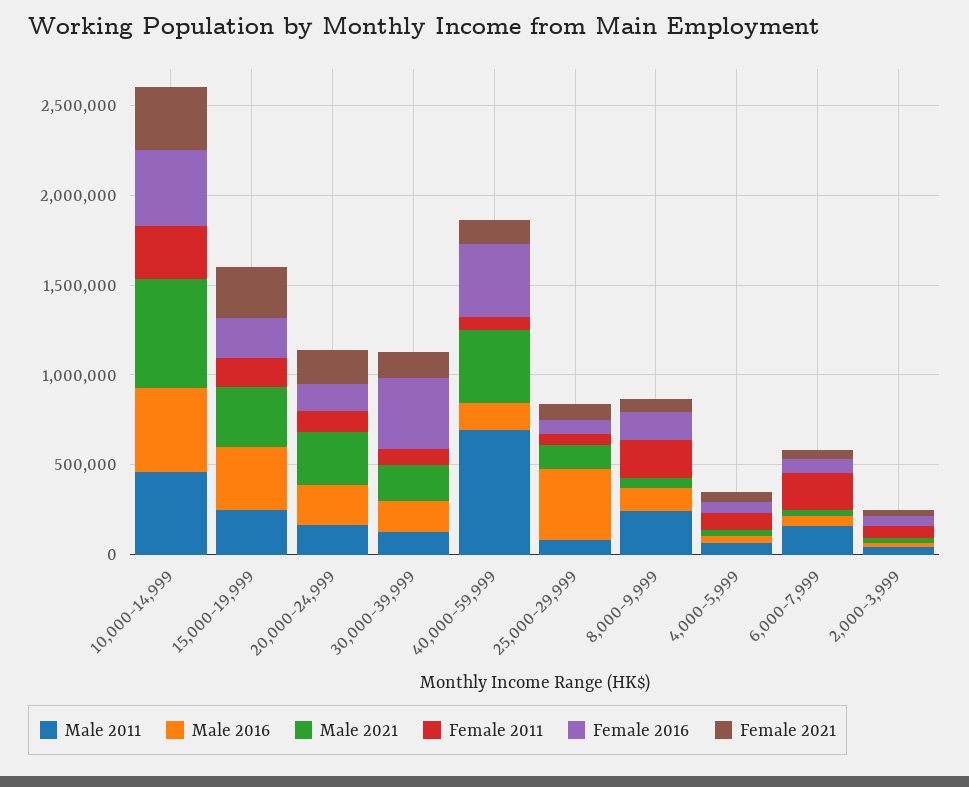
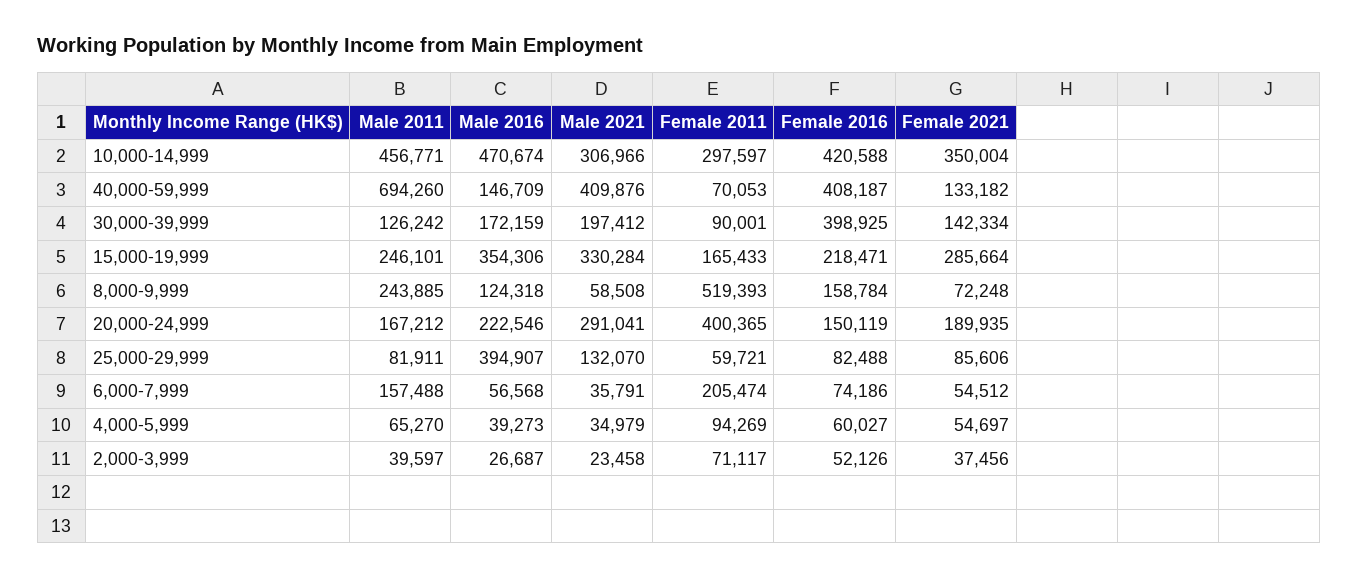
  {
    "Male 2011": {
      "10,000-14,999": 456771,
      "15,000-19,999": 246101,
      "20,000-24,999": 167212,
      "30,000-39,999": 126242,
      "40,000-59,999": 694260,
      "25,000-29,999": 81911,
      "8,000-9,999": 243885,
      "4,000-5,999": 65270,
      "6,000-7,999": 157488,
      "2,000-3,999": 39597
    },
    "Male 2016": {
      "10,000-14,999": 470674,
      "15,000-19,999": 354306,
      "20,000-24,999": 222546,
      "30,000-39,999": 172159,
      "40,000-59,999": 146709,
      "25,000-29,999": 394907,
      "8,000-9,999": 124318,
      "4,000-5,999": 39273,
      "6,000-7,999": 56568,
      "2,000-3,999": 26687
    },
    "Male 2021": {
-     "10,000-14,999": 600000,
+     "10,000-14,999": 306966,
      "15,000-19,999": 330284,
      "20,000-24,999": 291041,
      "30,000-39,999": 197412,
      "40,000-59,999": 409876,
      "25,000-29,999": 132070,
      "8,000-9,999": 58508,
      "4,000-5,999": 34979,
      "6,000-7,999": 35791,
      "2,000-3,999": 23458
    },
    "Female 2011": {
      "10,000-14,999": 297597,
      "15,000-19,999": 165433,
-     "20,000-24,999": 100000,
+     "20,000-24,999": 400365,
      "30,000-39,999": 90001,
      "40,000-59,999": 70053,
      "25,000-29,999": 59721,
-     "8,000-9,999": 200000,
+     "8,000-9,999": 519393,
      "4,000-5,999": 94269,
      "6,000-7,999": 205474,
      "2,000-3,999": 71117
    },
    "Female 2016": {
      "10,000-14,999": 420588,
      "15,000-19,999": 218471,
      "20,000-24,999": 150119,
      "30,000-39,999": 398925,
      "40,000-59,999": 408187,
      "25,000-29,999": 82488,
      "8,000-9,999": 158784,
      "4,000-5,999": 60027,
      "6,000-7,999": 74186,
      "2,000-3,999": 52126
    },
    "Female 2021": {
      "10,000-14,999": 350004,
      "15,000-19,999": 285664,
      "20,000-24,999": 189935,
      "30,000-39,999": 142334,
      "40,000-59,999": 133182,
      "25,000-29,999": 85606,
      "8,000-9,999": 72248,
      "4,000-5,999": 54697,
      "6,000-7,999": 54512,
      "2,000-3,999": 37456
    }
  }

